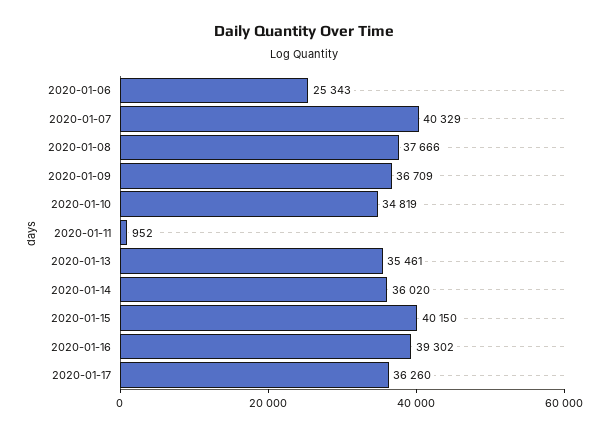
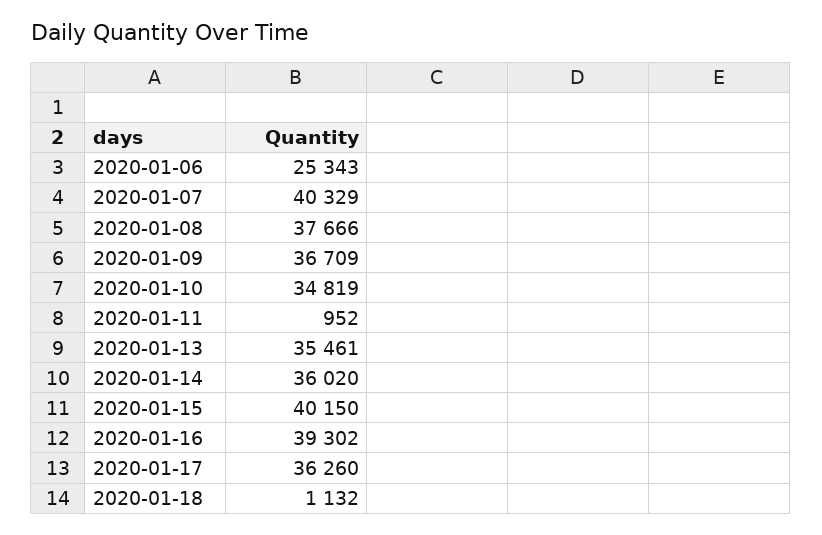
  {
    "2020-01-06": 25343,
    "2020-01-07": 40329,
    "2020-01-08": 37666,
    "2020-01-09": 36709,
    "2020-01-10": 34819,
    "2020-01-11": 952,
    "2020-01-13": 35461,
    "2020-01-14": 36020,
    "2020-01-15": 40150,
    "2020-01-16": 39302,
-   "2020-01-17": 36260
+   "2020-01-17": 36260,
+   "2020-01-18": 1132
  }

